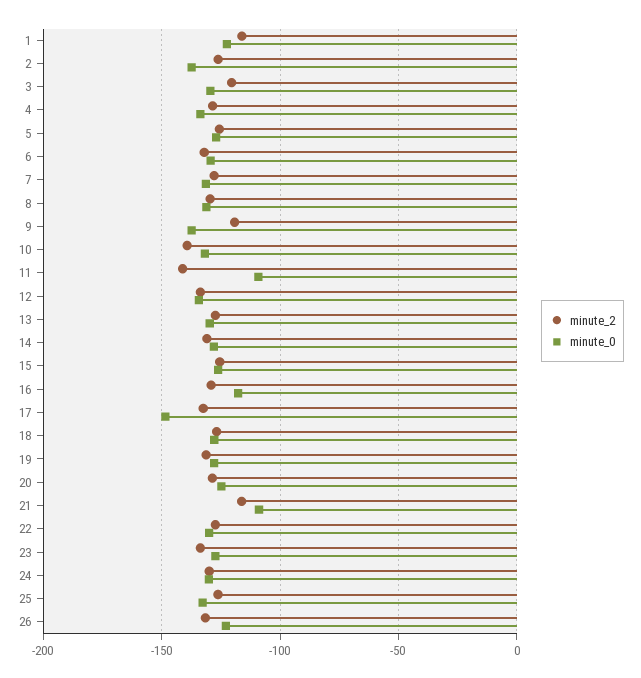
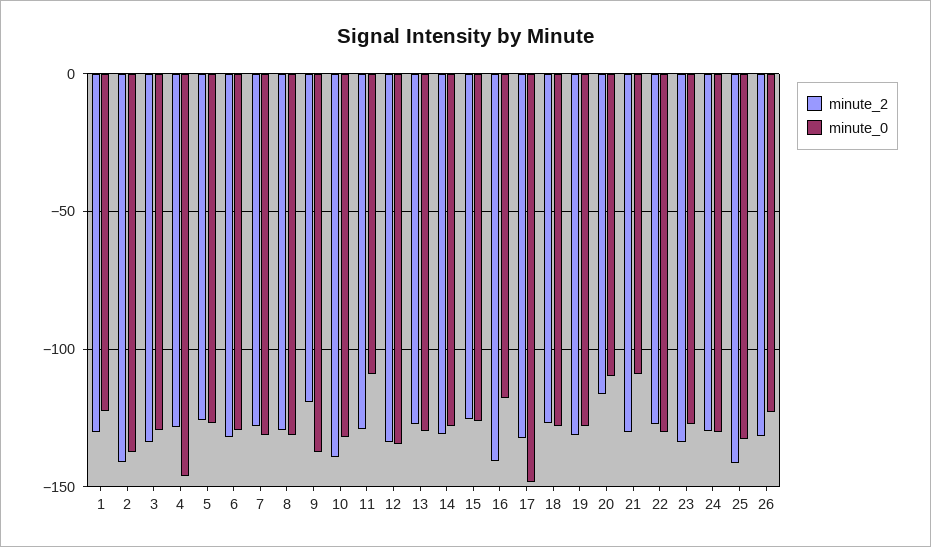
  {
    "minute_2": {
-     "1": -115,
+     "1": -130,
-     "2": -125,
+     "2": -140,
-     "3": -120,
+     "3": -135,
      "4": -130,
      "5": -125,
      "6": -130,
      "7": -130,
      "8": -130,
      "9": -120,
      "10": -140,
-     "11": -140,
+     "11": -130,
      "12": -135,
      "13": -125,
      "14": -130,
      "15": -125,
-     "16": -130,
+     "16": -140,
      "17": -130,
      "18": -125,
      "19": -130,
-     "20": -130,
+     "20": -115,
-     "21": -115,
+     "21": -130,
      "22": -125,
      "23": -135,
      "24": -130,
-     "25": -125,
+     "25": -140,
      "26": -130
    },
    "minute_0": {
      "1": -125,
      "2": -135,
      "3": -130,
-     "4": -135,
+     "4": -145,
      "5": -125,
      "6": -130,
      "7": -130,
      "8": -130,
      "9": -135,
      "10": -130,
      "11": -110,
      "12": -135,
      "13": -130,
      "14": -130,
      "15": -125,
      "16": -120,
      "17": -150,
      "18": -130,
      "19": -130,
-     "20": -125,
+     "20": -110,
      "21": -110,
      "22": -130,
      "23": -125,
      "24": -130,
      "25": -135,
      "26": -125
    }
  }

